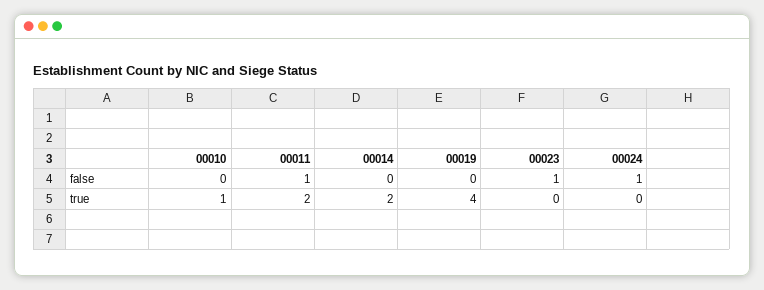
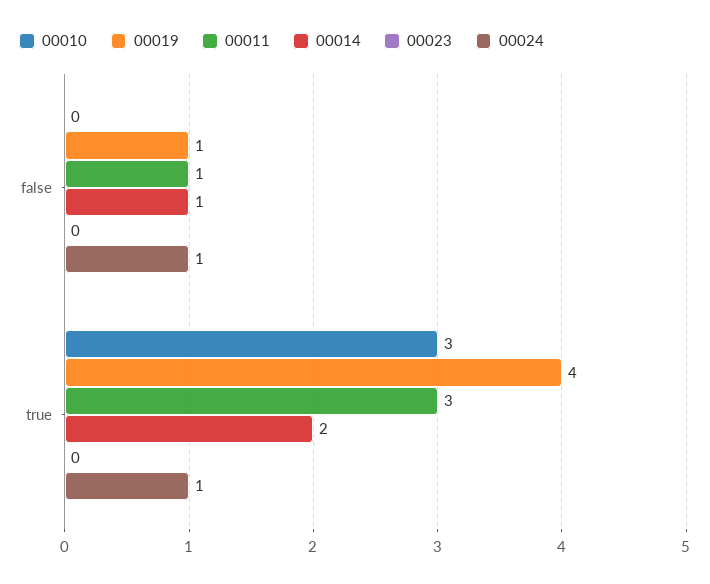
  {
    "00010": {
      "false": 0,
-     "true": 1
+     "true": 3
    },
    "00011": {
      "false": 1,
-     "true": 2
+     "true": 3
    },
    "00014": {
-     "false": 0,
+     "false": 1,
      "true": 2
    },
    "00019": {
-     "false": 0,
+     "false": 1,
      "true": 4
    },
    "00023": {
-     "false": 1,
+     "false": 0,
      "true": 0
    },
    "00024": {
      "false": 1,
-     "true": 0
+     "true": 1
    }
  }

